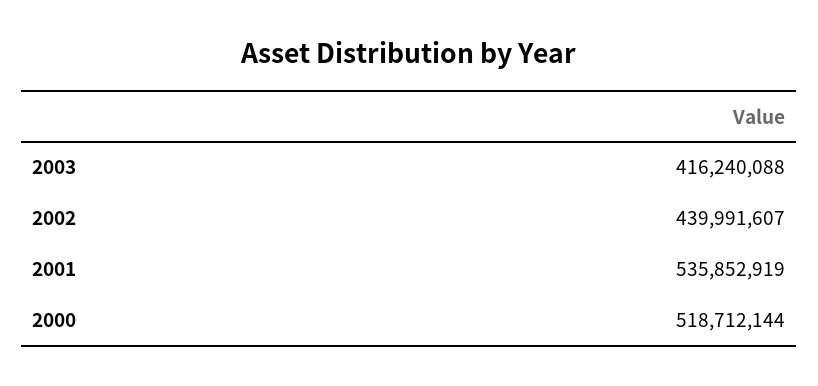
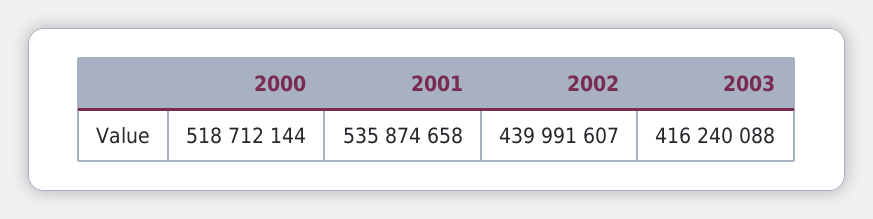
  {
    "2003": 416240088,
    "2002": 439991607,
-   "2001": 535852919,
+   "2001": 535874658,
    "2000": 518712144
  }

